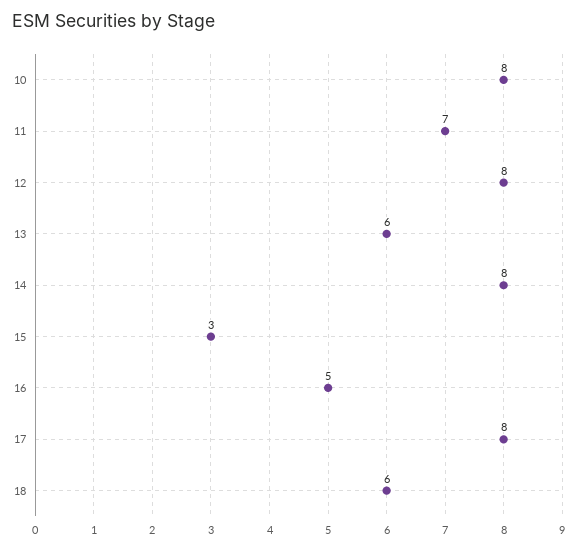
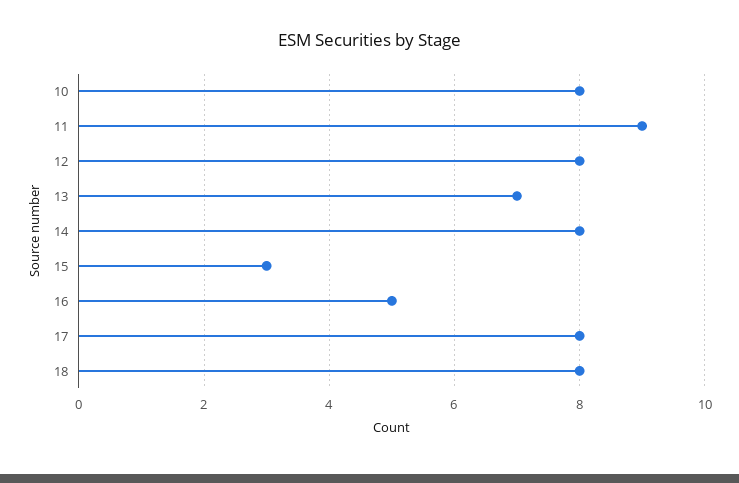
  {
    "10": 8,
-   "11": 7,
+   "11": 9,
    "12": 8,
-   "13": 6,
+   "13": 7,
    "14": 8,
    "15": 3,
    "16": 5,
    "17": 8,
-   "18": 6
+   "18": 8
  }

